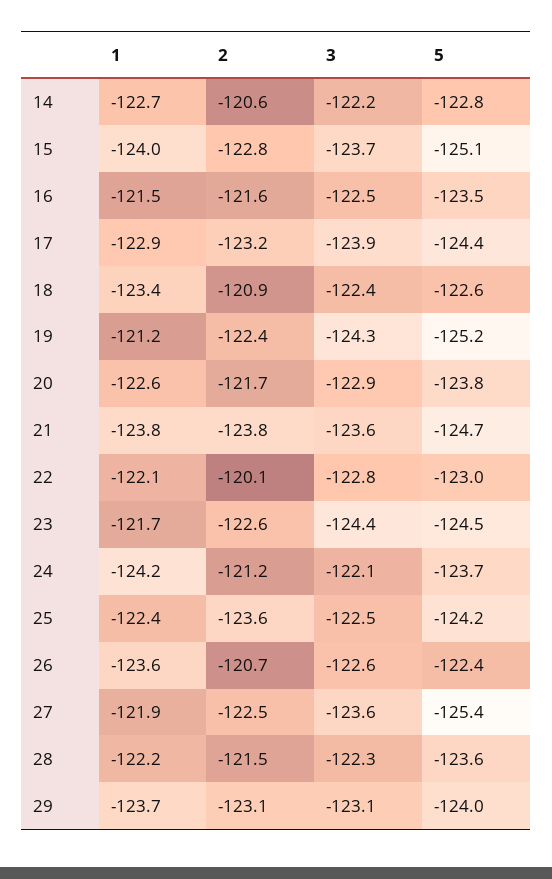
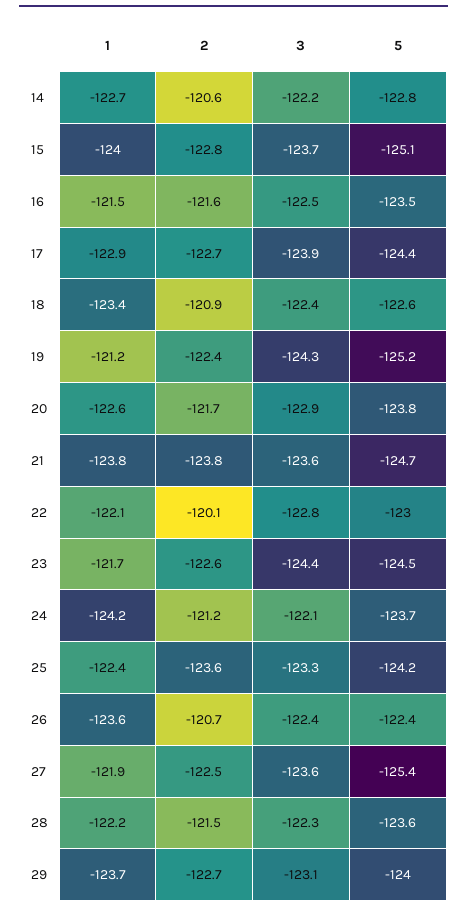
  {
    "1": {
      "14": -122.7,
      "15": -124,
      "16": -121.5,
      "17": -122.9,
      "18": -123.4,
      "19": -121.2,
      "20": -122.6,
      "21": -123.8,
      "22": -122.1,
      "23": -121.7,
      "24": -124.2,
      "25": -122.4,
      "26": -123.6,
      "27": -121.9,
      "28": -122.2,
      "29": -123.7
    },
    "2": {
      "14": -120.6,
      "15": -122.8,
      "16": -121.6,
-     "17": -123.2,
+     "17": -122.7,
      "18": -120.9,
      "19": -122.4,
      "20": -121.7,
      "21": -123.8,
      "22": -120.1,
      "23": -122.6,
      "24": -121.2,
      "25": -123.6,
      "26": -120.7,
      "27": -122.5,
      "28": -121.5,
-     "29": -123.1
+     "29": -122.7
    },
    "3": {
      "14": -122.2,
      "15": -123.7,
      "16": -122.5,
      "17": -123.9,
      "18": -122.4,
      "19": -124.3,
      "20": -122.9,
      "21": -123.6,
      "22": -122.8,
      "23": -124.4,
      "24": -122.1,
-     "25": -122.5,
+     "25": -123.3,
-     "26": -122.6,
+     "26": -122.4,
      "27": -123.6,
      "28": -122.3,
      "29": -123.1
    },
    "5": {
      "14": -122.8,
      "15": -125.1,
      "16": -123.5,
      "17": -124.4,
      "18": -122.6,
      "19": -125.2,
      "20": -123.8,
      "21": -124.7,
      "22": -123,
      "23": -124.5,
      "24": -123.7,
      "25": -124.2,
      "26": -122.4,
      "27": -125.4,
      "28": -123.6,
      "29": -124
    }
  }

